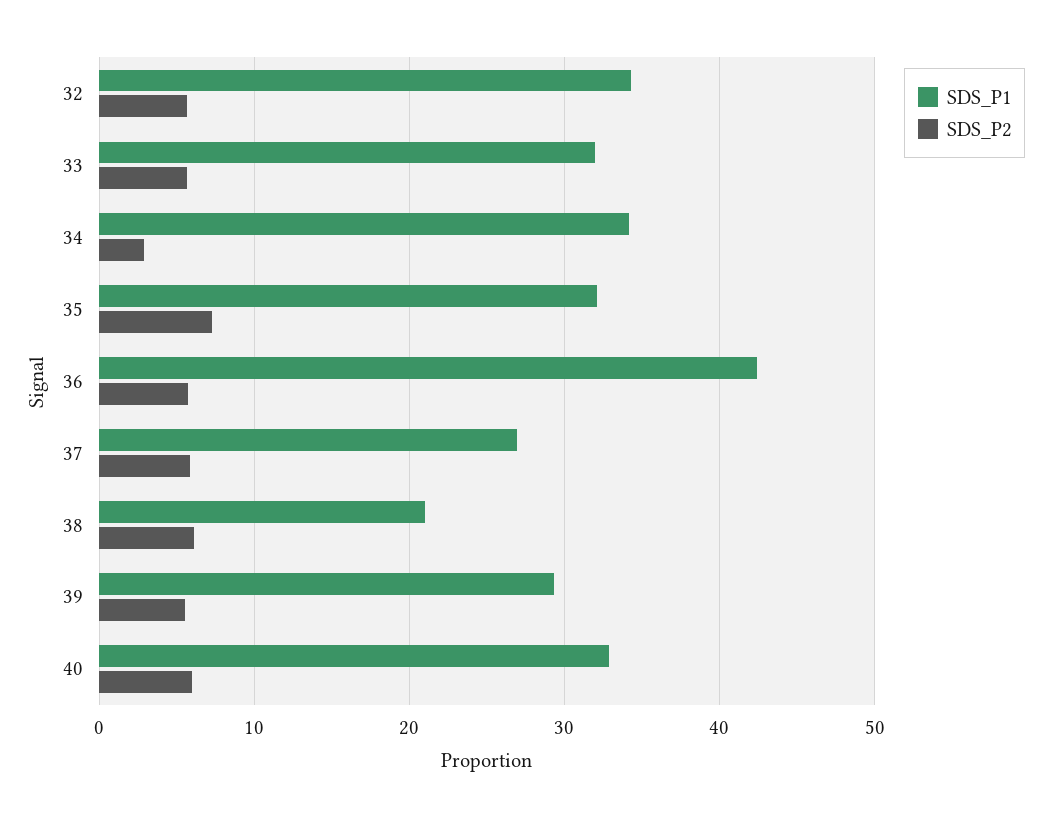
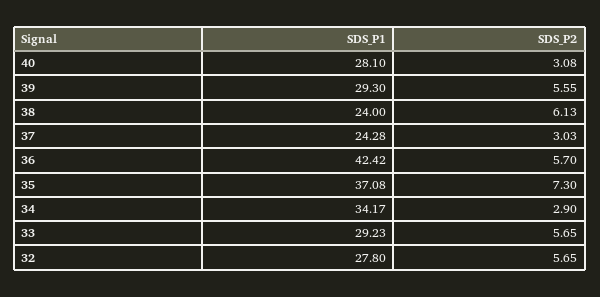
  {
    "SDS_P1": {
-     "32": 34,
+     "32": 27.8,
-     "33": 32,
+     "33": 29.23,
      "34": 34.17,
-     "35": 32,
+     "35": 37.08,
      "36": 42.42,
-     "37": 27,
+     "37": 24.28,
-     "38": 21,
+     "38": 24,
      "39": 29.3,
-     "40": 33
+     "40": 28.1
    },
    "SDS_P2": {
      "32": 5.65,
      "33": 5.65,
      "34": 2.9,
      "35": 7.3,
      "36": 5.7,
-     "37": 6,
+     "37": 3.03,
      "38": 6.13,
      "39": 5.55,
-     "40": 6
+     "40": 3.08
    }
  }

